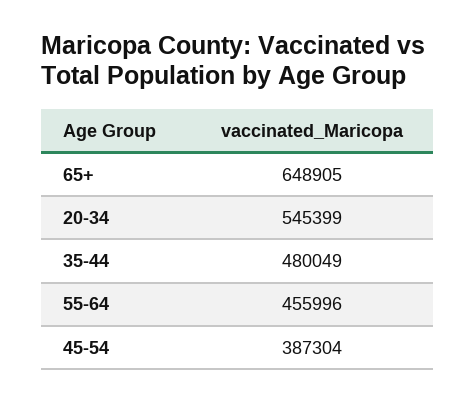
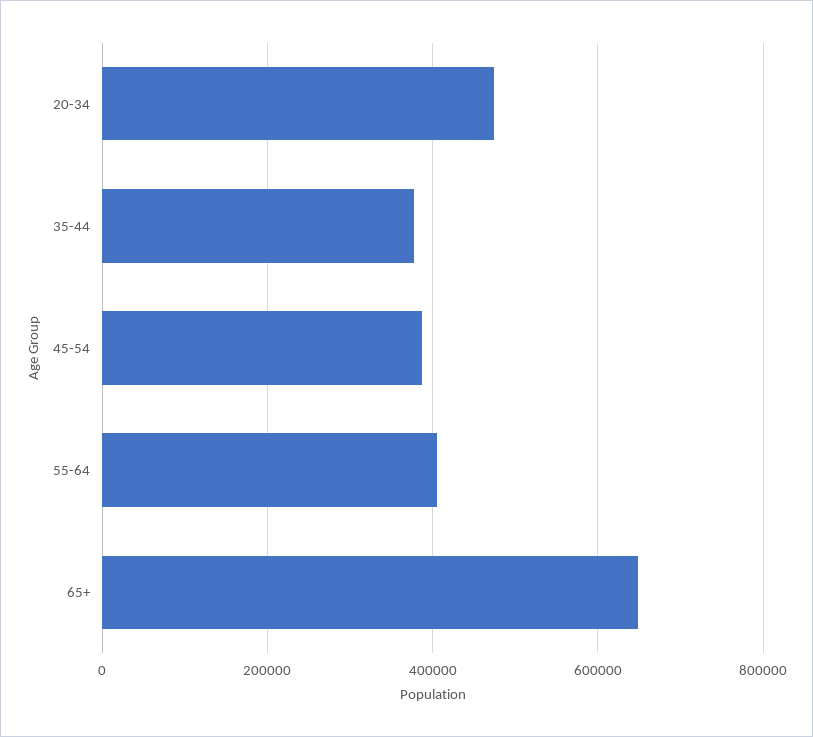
  {
    "65+": 648905,
-   "20-34": 545399,
+   "20-34": 480000,
-   "35-44": 480049,
+   "35-44": 380000,
-   "55-64": 455996,
+   "55-64": 400000,
    "45-54": 387304
  }

